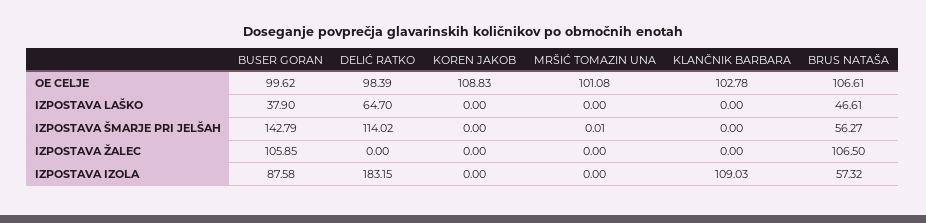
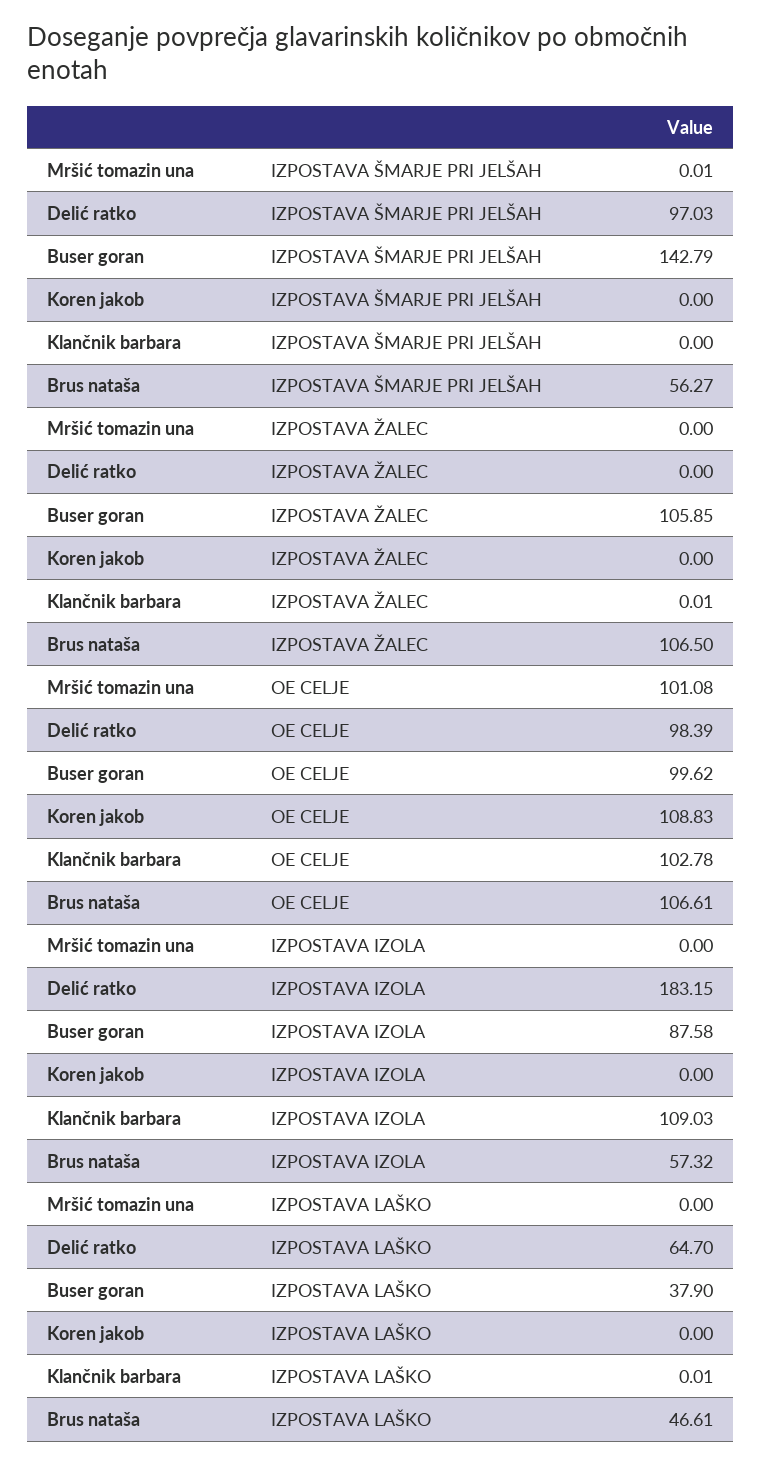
  {
    "BUSER GORAN": {
      "OE CELJE": 99.62,
      "IZPOSTAVA LAŠKO": 37.9,
      "IZPOSTAVA ŠMARJE PRI JELŠAH": 142.79,
      "IZPOSTAVA ŽALEC": 105.85,
      "IZPOSTAVA IZOLA": 87.58
    },
    "DELIĆ RATKO": {
      "OE CELJE": 98.39,
      "IZPOSTAVA LAŠKO": 64.7,
-     "IZPOSTAVA ŠMARJE PRI JELŠAH": 114.02,
+     "IZPOSTAVA ŠMARJE PRI JELŠAH": 97.03,
      "IZPOSTAVA ŽALEC": 0,
      "IZPOSTAVA IZOLA": 183.15
    },
    "KOREN JAKOB": {
      "OE CELJE": 108.83,
      "IZPOSTAVA LAŠKO": 0,
      "IZPOSTAVA ŠMARJE PRI JELŠAH": 0,
      "IZPOSTAVA ŽALEC": 0,
      "IZPOSTAVA IZOLA": 0
    },
    "MRŠIĆ TOMAZIN UNA": {
      "OE CELJE": 101.08,
      "IZPOSTAVA LAŠKO": 0,
      "IZPOSTAVA ŠMARJE PRI JELŠAH": 0.01,
      "IZPOSTAVA ŽALEC": 0,
      "IZPOSTAVA IZOLA": 0
    },
    "KLANČNIK BARBARA": {
      "OE CELJE": 102.78,
-     "IZPOSTAVA LAŠKO": 0,
+     "IZPOSTAVA LAŠKO": 0.01,
      "IZPOSTAVA ŠMARJE PRI JELŠAH": 0,
-     "IZPOSTAVA ŽALEC": 0,
+     "IZPOSTAVA ŽALEC": 0.01,
      "IZPOSTAVA IZOLA": 109.03
    },
    "BRUS NATAŠA": {
      "OE CELJE": 106.61,
      "IZPOSTAVA LAŠKO": 46.61,
      "IZPOSTAVA ŠMARJE PRI JELŠAH": 56.27,
      "IZPOSTAVA ŽALEC": 106.5,
      "IZPOSTAVA IZOLA": 57.32
    }
  }

